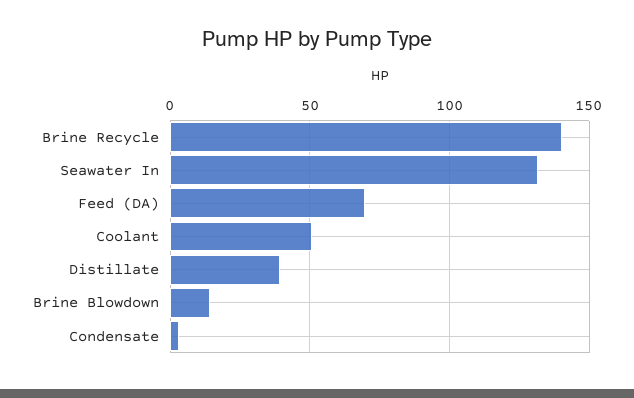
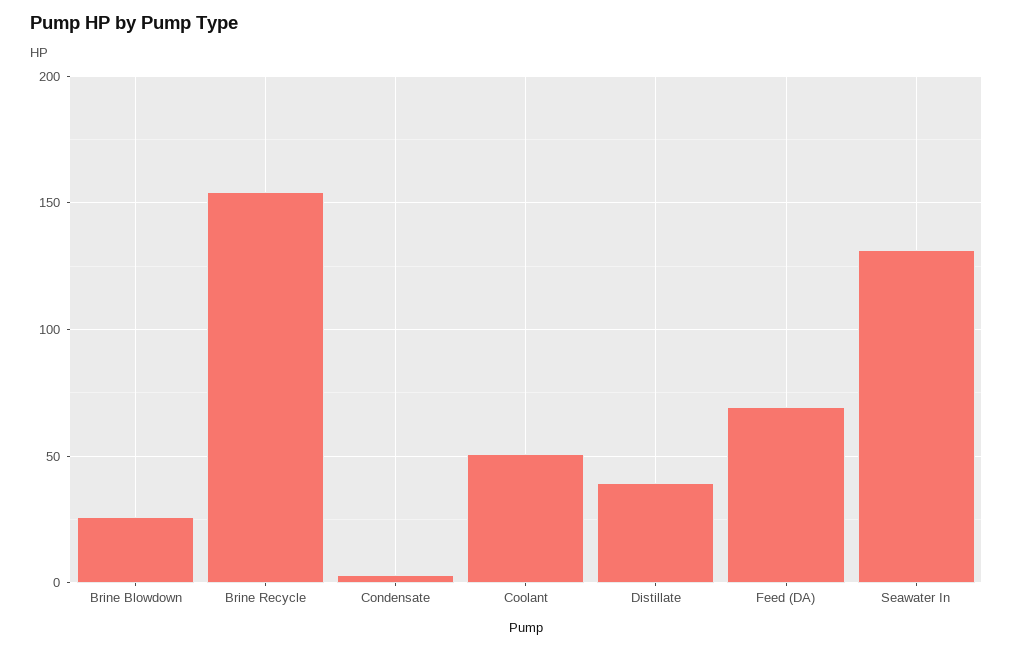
  {
-   "Brine Recycle": 140,
+   "Brine Recycle": 155,
    "Seawater In": 130,
    "Feed (DA)": 70,
    "Coolant": 50,
    "Distillate": 40,
-   "Brine Blowdown": 15,
+   "Brine Blowdown": 25,
    "Condensate": 5
  }

